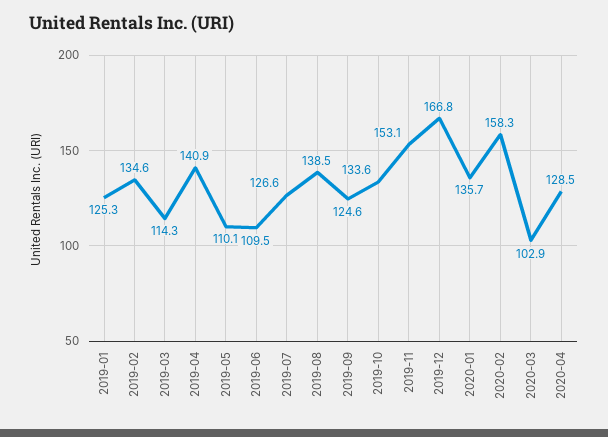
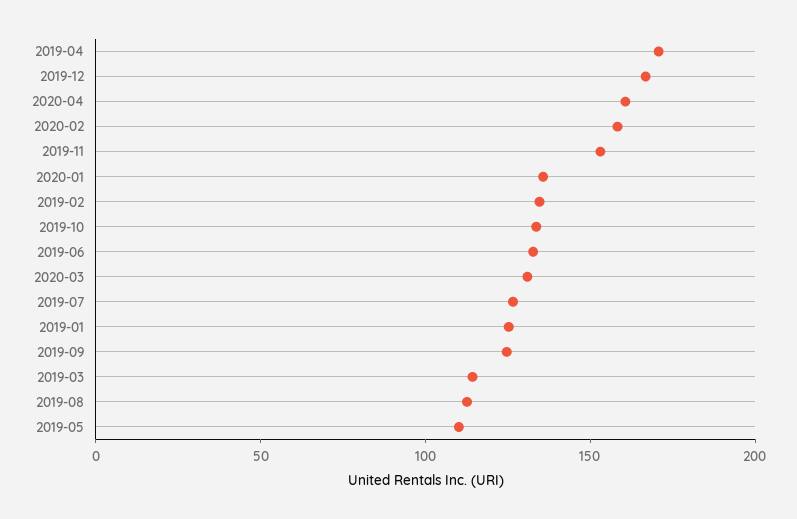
  {
    "2019-01": 125.3,
    "2019-02": 134.6,
    "2019-03": 114.3,
-   "2019-04": 140.9,
+   "2019-04": 170,
    "2019-05": 110.1,
-   "2019-06": 109.5,
+   "2019-06": 130,
    "2019-07": 126.6,
-   "2019-08": 138.5,
+   "2019-08": 110,
    "2019-09": 124.6,
    "2019-10": 133.6,
    "2019-11": 153.1,
    "2019-12": 166.8,
    "2020-01": 135.7,
    "2020-02": 158.3,
-   "2020-03": 102.9,
+   "2020-03": 130,
-   "2020-04": 128.5
+   "2020-04": 160
  }

